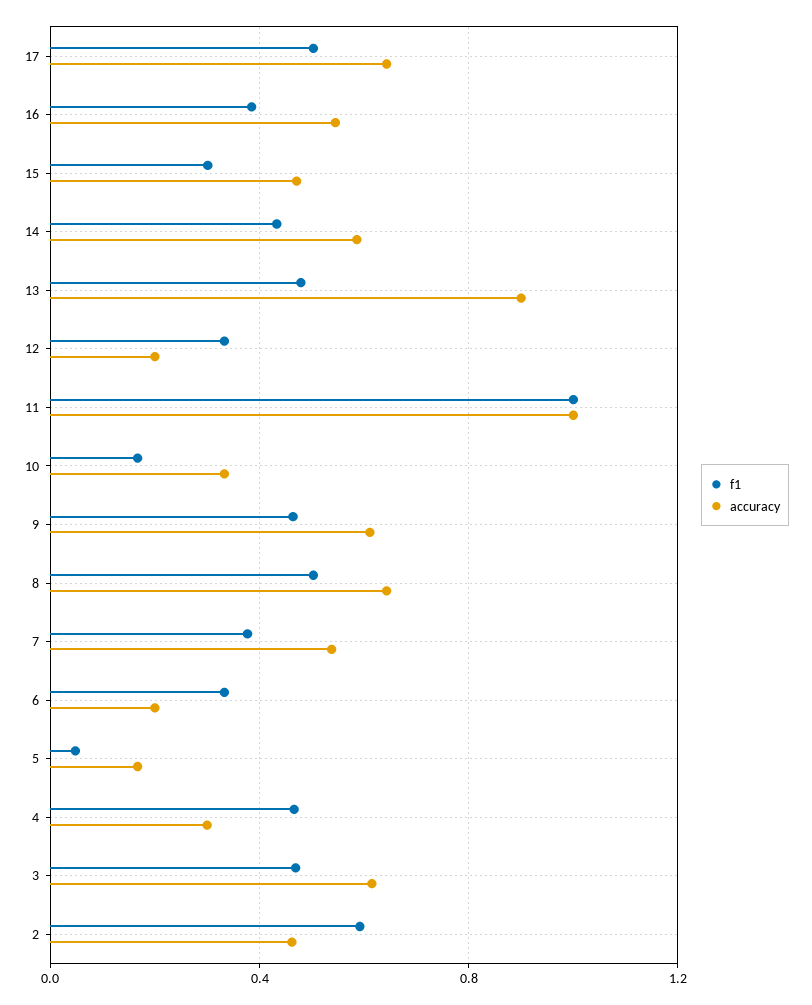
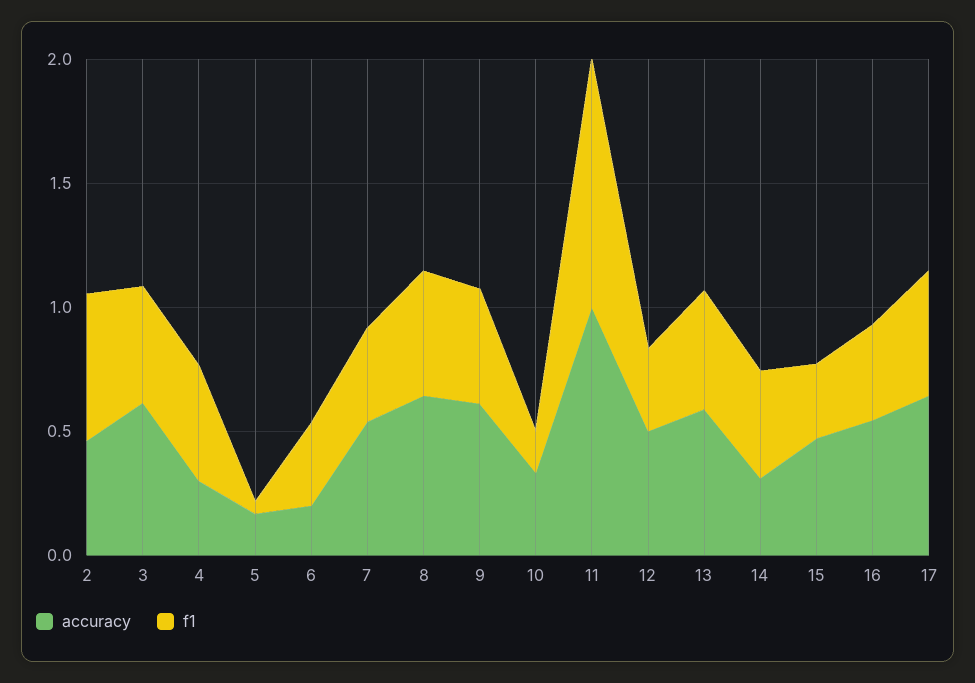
  {
    "f1": {
      "17": 0.5,
      "16": 0.4,
      "15": 0.3,
      "14": 0.45,
      "13": 0.5,
      "12": 0.35,
      "11": 1,
      "10": 0.15,
      "9": 0.45,
      "8": 0.5,
      "7": 0.4,
      "6": 0.35,
      "5": 0.05,
      "4": 0.45,
      "3": 0.45,
      "2": 0.6
    },
    "accuracy": {
      "17": 0.65,
      "16": 0.55,
      "15": 0.45,
-     "14": 0.6,
+     "14": 0.3,
-     "13": 0.9,
+     "13": 0.6,
-     "12": 0.2,
+     "12": 0.5,
      "11": 1,
      "10": 0.35,
      "9": 0.6,
      "8": 0.65,
      "7": 0.55,
      "6": 0.2,
      "5": 0.15,
      "4": 0.3,
      "3": 0.6,
      "2": 0.45
    }
  }

